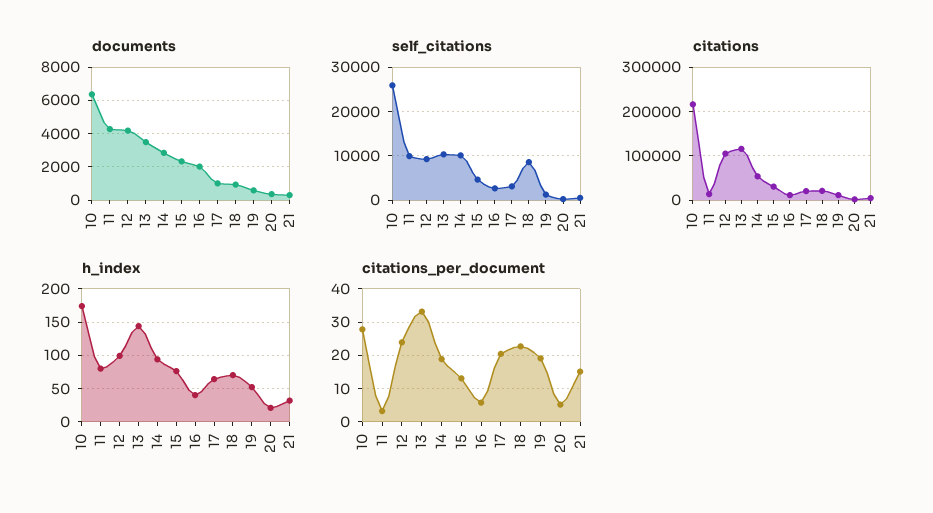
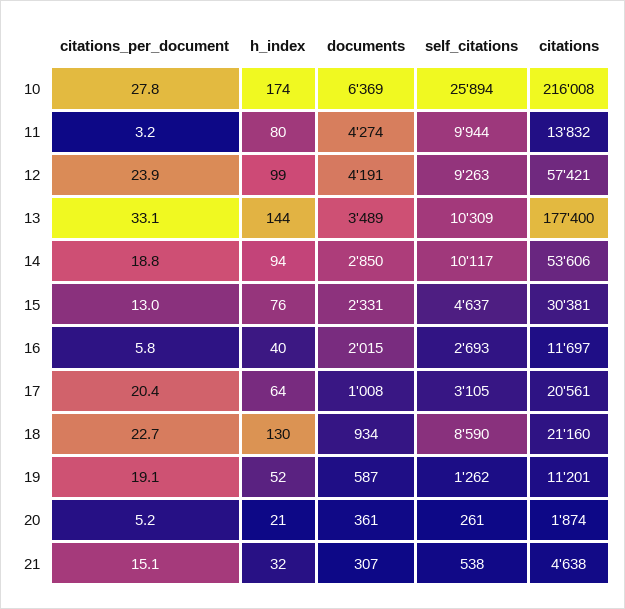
  {
    "documents": {
      "10": 6369,
      "11": 4274,
      "12": 4191,
      "13": 3489,
      "14": 2850,
      "15": 2331,
      "16": 2015,
      "17": 1008,
      "18": 934,
      "19": 587,
      "20": 361,
      "21": 307
    },
    "self_citations": {
      "10": 25894,
      "11": 9944,
      "12": 9263,
      "13": 10309,
      "14": 10117,
      "15": 4637,
      "16": 2693,
      "17": 3105,
      "18": 8590,
      "19": 1262,
      "20": 261,
      "21": 538
    },
    "citations": {
      "10": 216008,
      "11": 13832,
-     "12": 100000,
+     "12": 57421,
-     "13": 120000,
+     "13": 177400,
      "14": 53606,
      "15": 30381,
      "16": 11697,
      "17": 20561,
      "18": 21160,
      "19": 11201,
      "20": 1874,
      "21": 4638
    },
    "h_index": {
      "10": 174,
      "11": 80,
      "12": 99,
      "13": 144,
      "14": 94,
      "15": 76,
      "16": 40,
      "17": 64,
-     "18": 70,
+     "18": 130,
      "19": 52,
      "20": 21,
      "21": 32
    },
    "citations_per_document": {
      "10": 27.8,
      "11": 3.2,
      "12": 23.9,
      "13": 33.1,
      "14": 18.8,
      "15": 13,
      "16": 5.8,
      "17": 20.4,
      "18": 22.7,
      "19": 19.1,
      "20": 5.2,
      "21": 15.1
    }
  }

